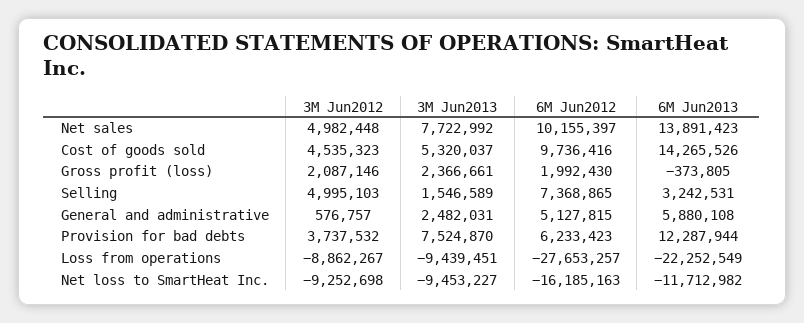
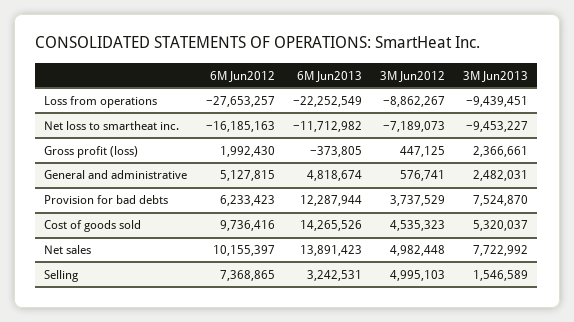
  {
    "3M Jun2012": {
      "Net sales": 4982448,
      "Cost of goods sold": 4535323,
-     "Gross profit (loss)": 2087146,
+     "Gross profit (loss)": 447125,
      "Selling": 4995103,
-     "General and administrative": 576757,
+     "General and administrative": 576741,
-     "Provision for bad debts": 3737532,
+     "Provision for bad debts": 3737529,
      "Loss from operations": -8862267,
-     "Net loss to SmartHeat Inc.": -9252698
+     "Net loss to SmartHeat Inc.": -7189073
    },
    "3M Jun2013": {
      "Net sales": 7722992,
      "Cost of goods sold": 5320037,
      "Gross profit (loss)": 2366661,
      "Selling": 1546589,
      "General and administrative": 2482031,
      "Provision for bad debts": 7524870,
      "Loss from operations": -9439451,
      "Net loss to SmartHeat Inc.": -9453227
    },
    "6M Jun2012": {
      "Net sales": 10155397,
      "Cost of goods sold": 9736416,
      "Gross profit (loss)": 1992430,
      "Selling": 7368865,
      "General and administrative": 5127815,
      "Provision for bad debts": 6233423,
      "Loss from operations": -27653257,
      "Net loss to SmartHeat Inc.": -16185163
    },
    "6M Jun2013": {
      "Net sales": 13891423,
      "Cost of goods sold": 14265526,
      "Gross profit (loss)": -373805,
      "Selling": 3242531,
-     "General and administrative": 5880108,
+     "General and administrative": 4818674,
      "Provision for bad debts": 12287944,
      "Loss from operations": -22252549,
      "Net loss to SmartHeat Inc.": -11712982
    }
  }

